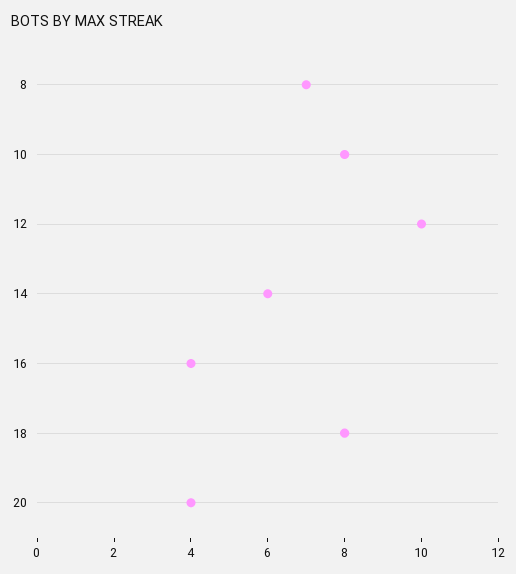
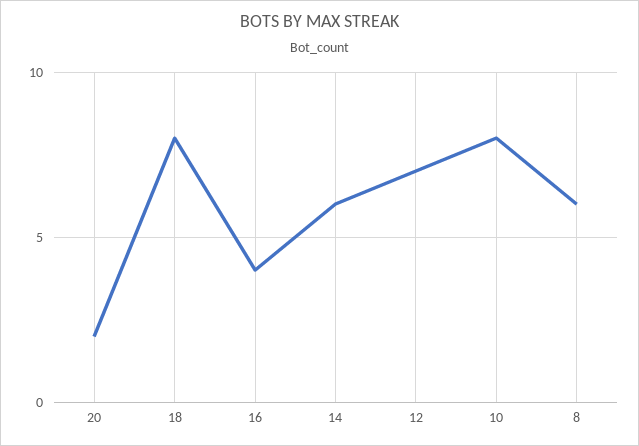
  {
-   "8": 7,
+   "8": 6,
    "10": 8,
-   "12": 10,
+   "12": 7,
    "14": 6,
    "16": 4,
    "18": 8,
-   "20": 4
+   "20": 2
  }

